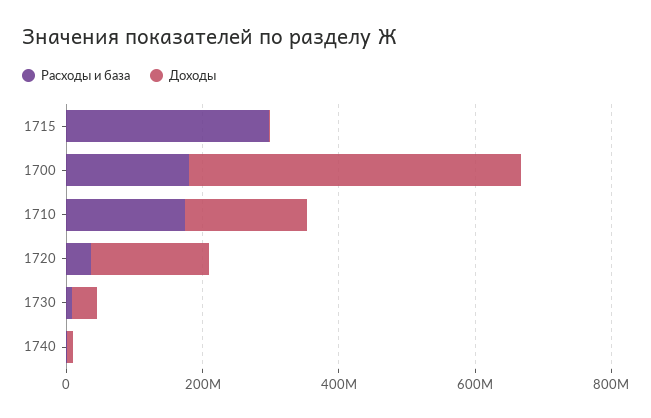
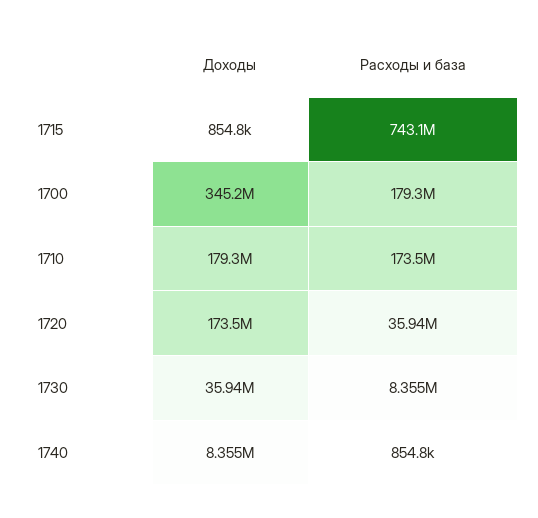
  {
    "Расходы и база": {
-     "1715": 300000000,
+     "1715": 743100000,
      "1700": 179300000,
      "1710": 173500000,
      "1720": 35940000,
      "1730": 8355000,
      "1740": 854800
    },
    "Доходы": {
      "1715": 854800,
-     "1700": 500000000,
+     "1700": 345200000,
      "1710": 179300000,
      "1720": 173500000,
      "1730": 35940000,
      "1740": 8355000
    }
  }

